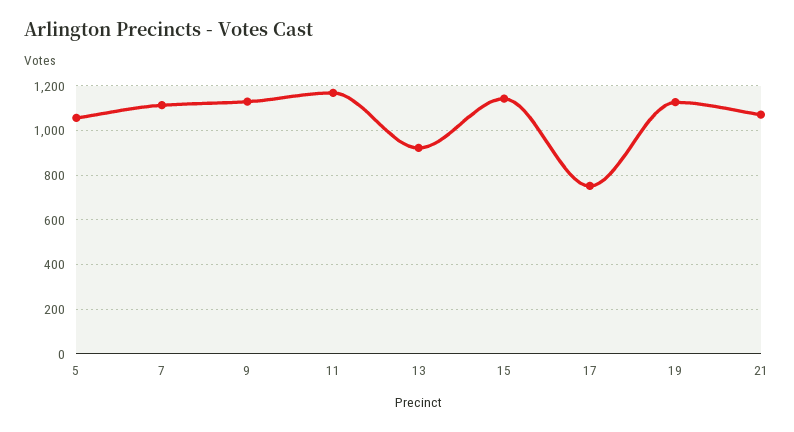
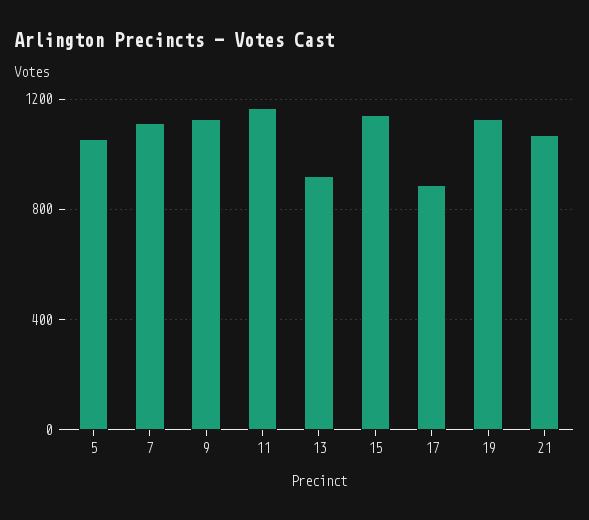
  {
    "5": 1050,
    "7": 1100,
    "9": 1150,
    "11": 1150,
    "13": 900,
    "15": 1150,
-   "17": 750,
+   "17": 900,
    "19": 1150,
    "21": 1050
  }

